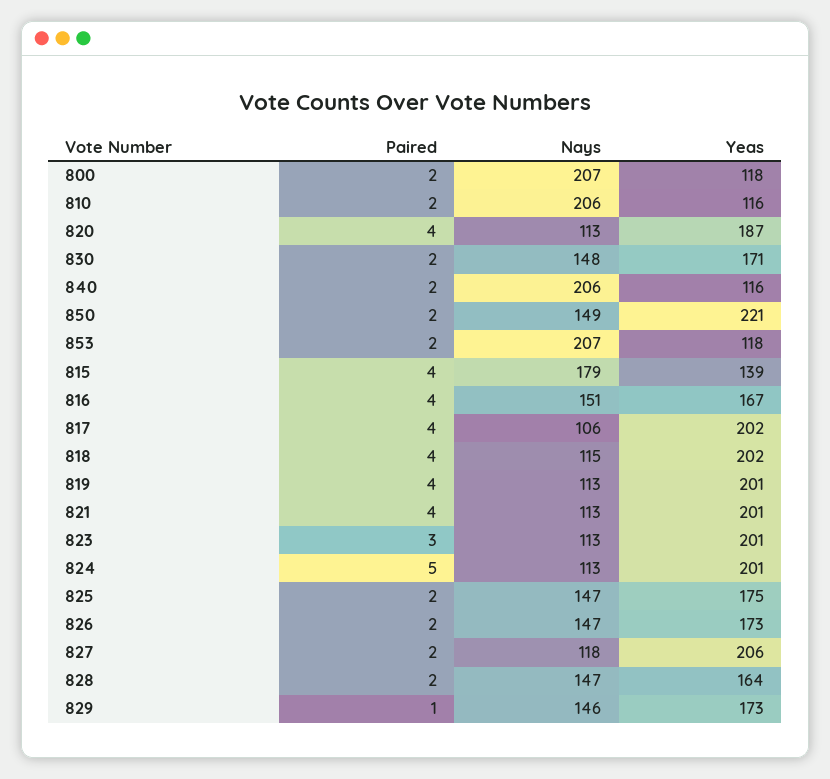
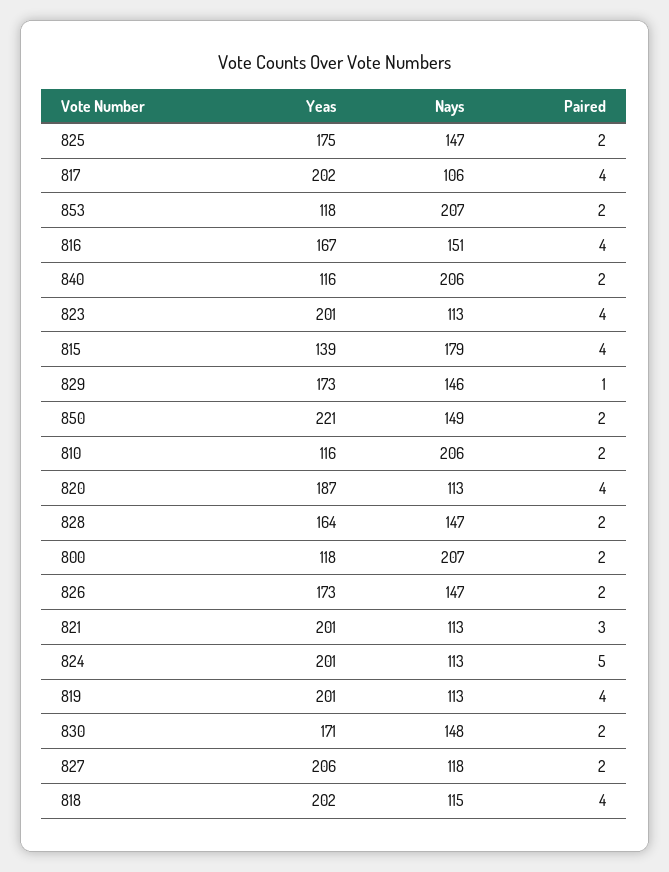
  {
    "Paired": {
      "800": 2,
      "810": 2,
      "820": 4,
      "830": 2,
      "840": 2,
      "850": 2,
      "853": 2,
      "815": 4,
      "816": 4,
      "817": 4,
      "818": 4,
      "819": 4,
-     "821": 4,
+     "821": 3,
-     "823": 3,
+     "823": 4,
      "824": 5,
      "825": 2,
      "826": 2,
      "827": 2,
      "828": 2,
      "829": 1
    },
    "Nays": {
      "800": 207,
      "810": 206,
      "820": 113,
      "830": 148,
      "840": 206,
      "850": 149,
      "853": 207,
      "815": 179,
      "816": 151,
      "817": 106,
      "818": 115,
      "819": 113,
      "821": 113,
      "823": 113,
      "824": 113,
      "825": 147,
      "826": 147,
      "827": 118,
      "828": 147,
      "829": 146
    },
    "Yeas": {
      "800": 118,
      "810": 116,
      "820": 187,
      "830": 171,
      "840": 116,
      "850": 221,
      "853": 118,
      "815": 139,
      "816": 167,
      "817": 202,
      "818": 202,
      "819": 201,
      "821": 201,
      "823": 201,
      "824": 201,
      "825": 175,
      "826": 173,
      "827": 206,
      "828": 164,
      "829": 173
    }
  }

